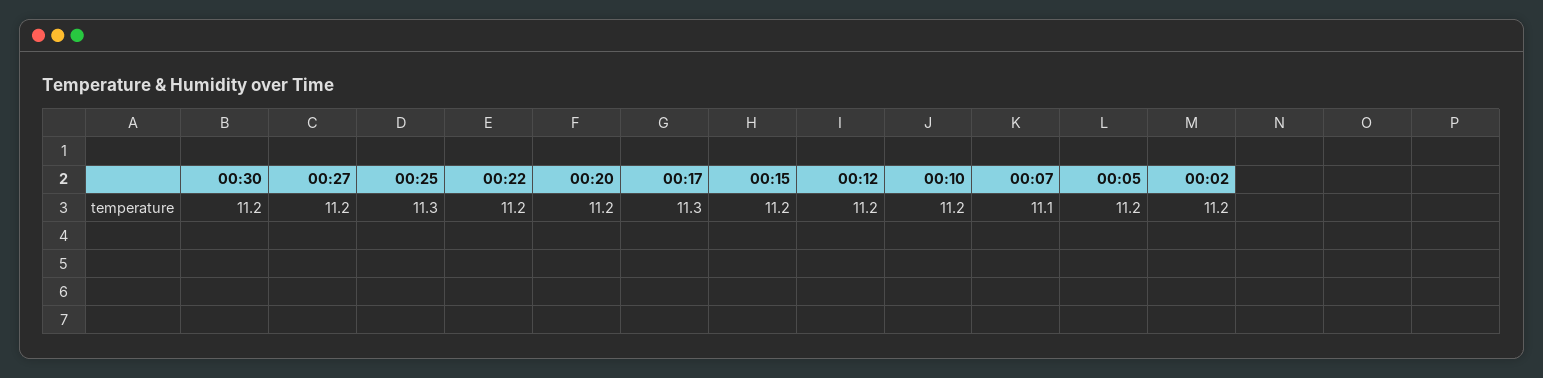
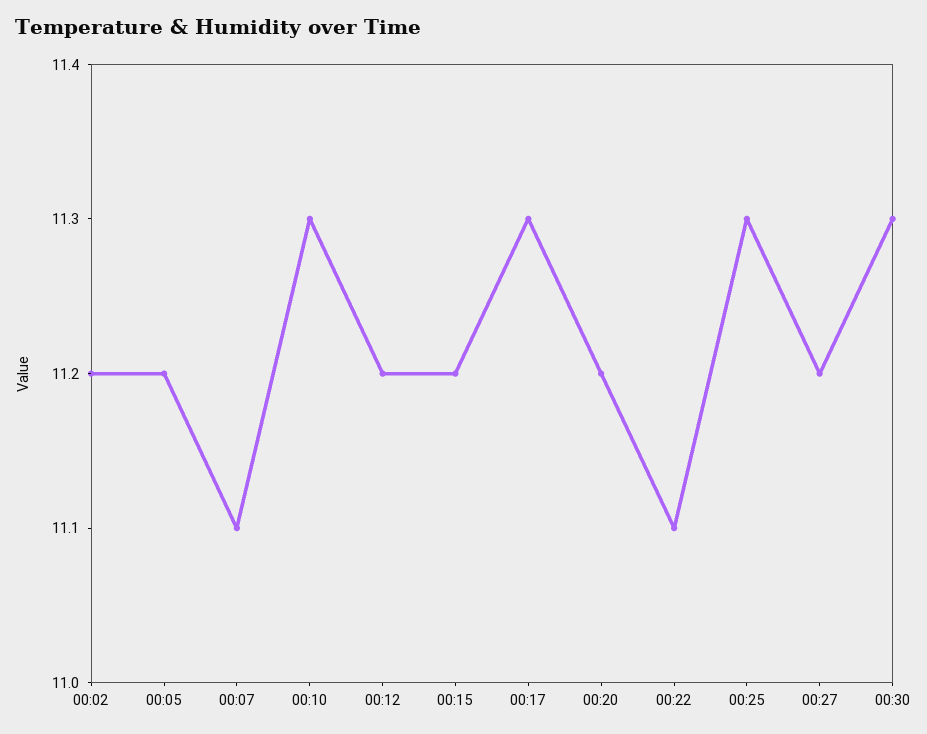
  {
-   "00:30": 11.2,
+   "00:30": 11.3,
    "00:27": 11.2,
    "00:25": 11.3,
-   "00:22": 11.2,
+   "00:22": 11.1,
    "00:20": 11.2,
    "00:17": 11.3,
    "00:15": 11.2,
    "00:12": 11.2,
-   "00:10": 11.2,
+   "00:10": 11.3,
    "00:07": 11.1,
    "00:05": 11.2,
    "00:02": 11.2
  }

